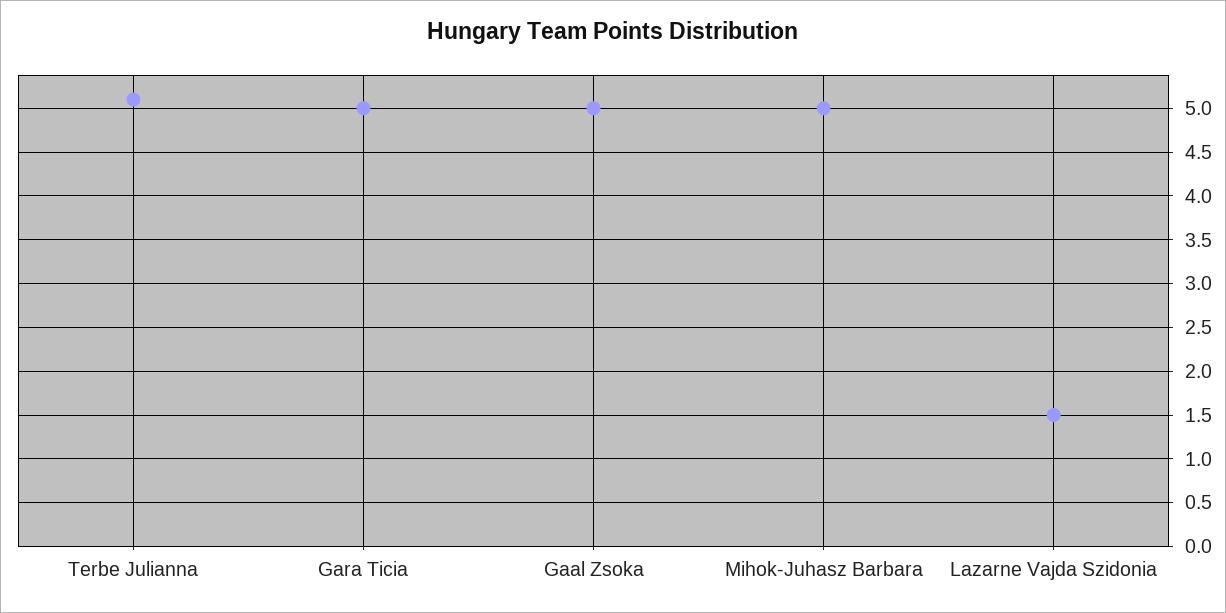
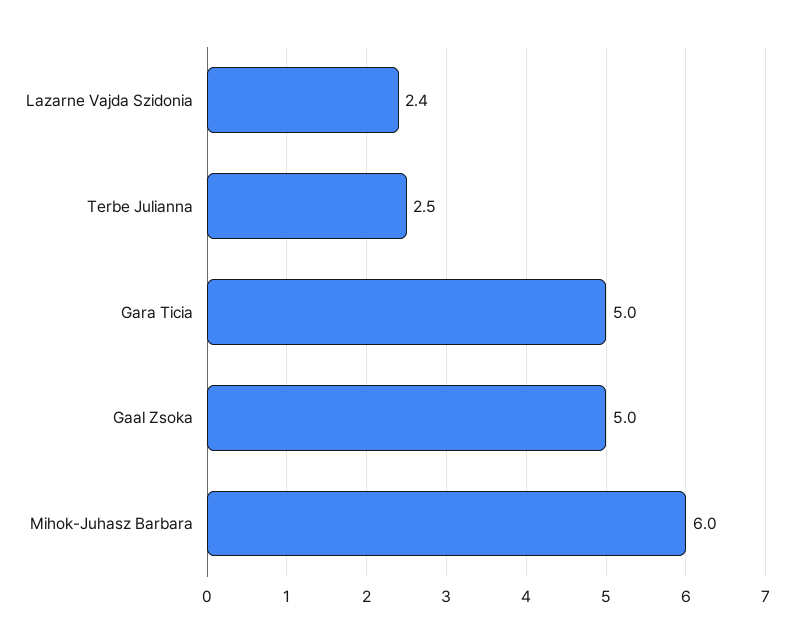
  {
-   "Terbe Julianna": 5.1,
+   "Terbe Julianna": 2.5,
    "Gara Ticia": 5,
    "Gaal Zsoka": 5,
-   "Mihok-Juhasz Barbara": 5,
+   "Mihok-Juhasz Barbara": 6,
-   "Lazarne Vajda Szidonia": 1.5
+   "Lazarne Vajda Szidonia": 2.4
  }

